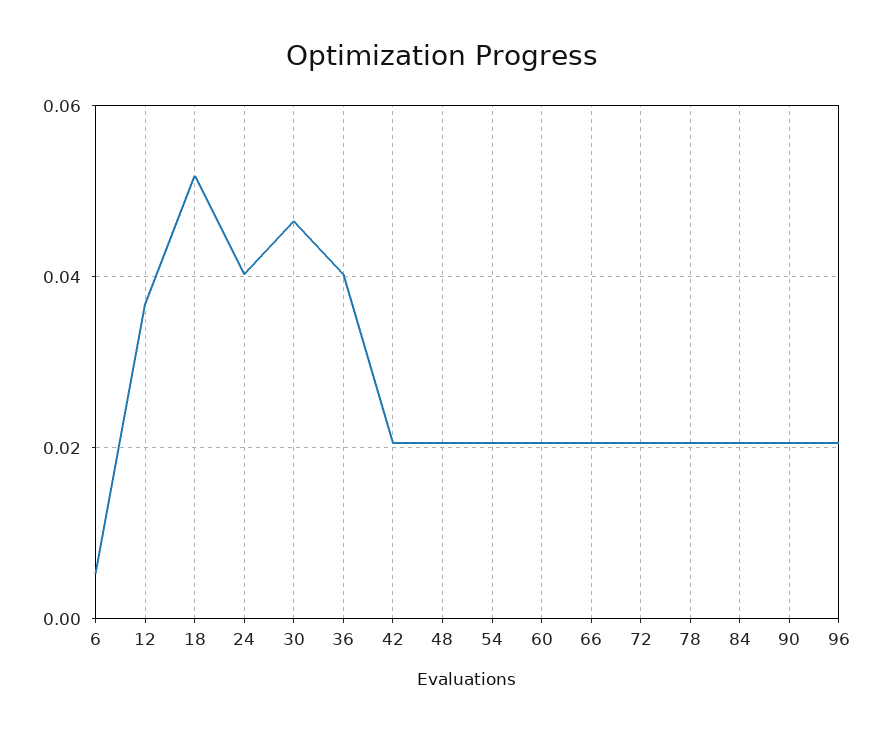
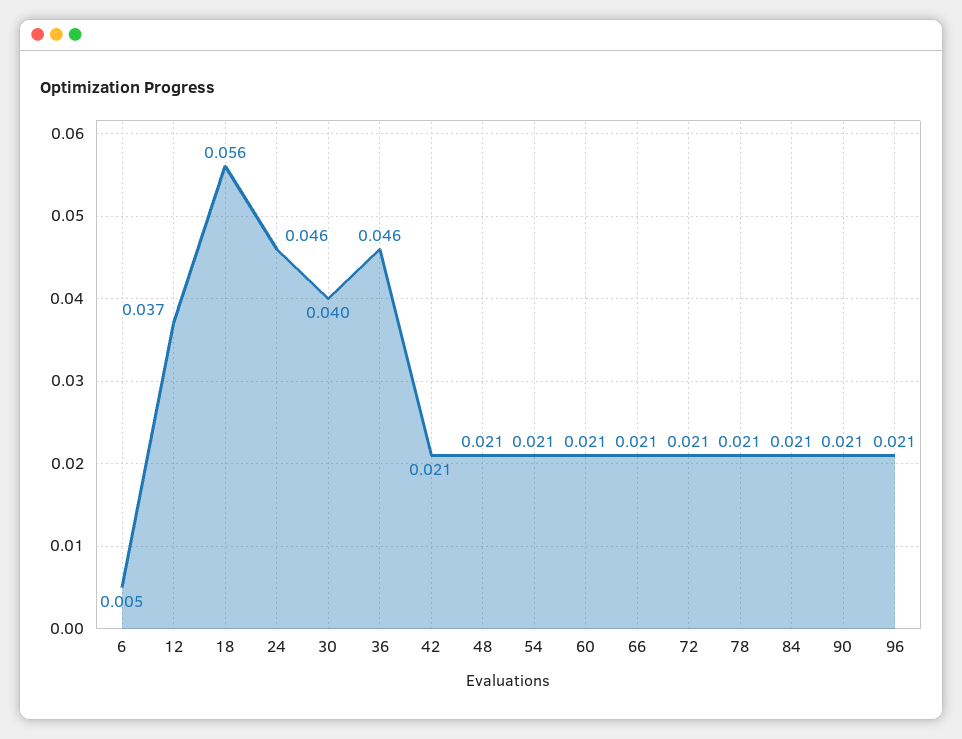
  {
    "6": 0.005,
    "12": 0.037,
-   "18": 0.052,
+   "18": 0.056,
-   "24": 0.04,
+   "24": 0.046,
-   "30": 0.046,
+   "30": 0.04,
-   "36": 0.04,
+   "36": 0.046,
    "42": 0.021,
    "48": 0.021,
    "54": 0.021,
    "60": 0.021,
    "66": 0.021,
    "72": 0.021,
    "78": 0.021,
    "84": 0.021,
    "90": 0.021,
    "96": 0.021
  }

